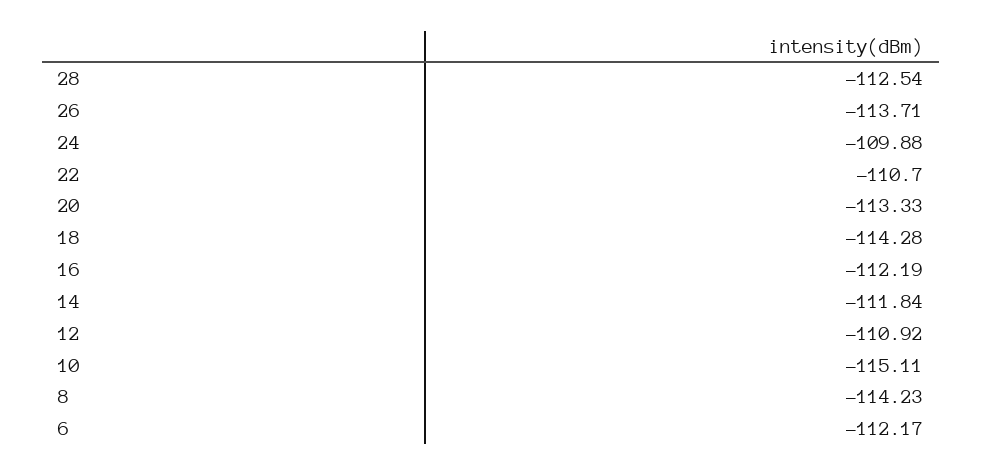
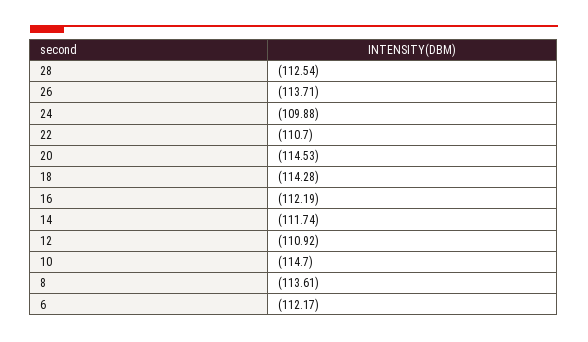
  {
    "28": -112.54,
    "26": -113.71,
    "24": -109.88,
    "22": -110.7,
-   "20": -113.33,
+   "20": -114.53,
    "18": -114.28,
    "16": -112.19,
-   "14": -111.84,
+   "14": -111.74,
    "12": -110.92,
-   "10": -115.11,
+   "10": -114.7,
-   "8": -114.23,
+   "8": -113.61,
    "6": -112.17
  }

